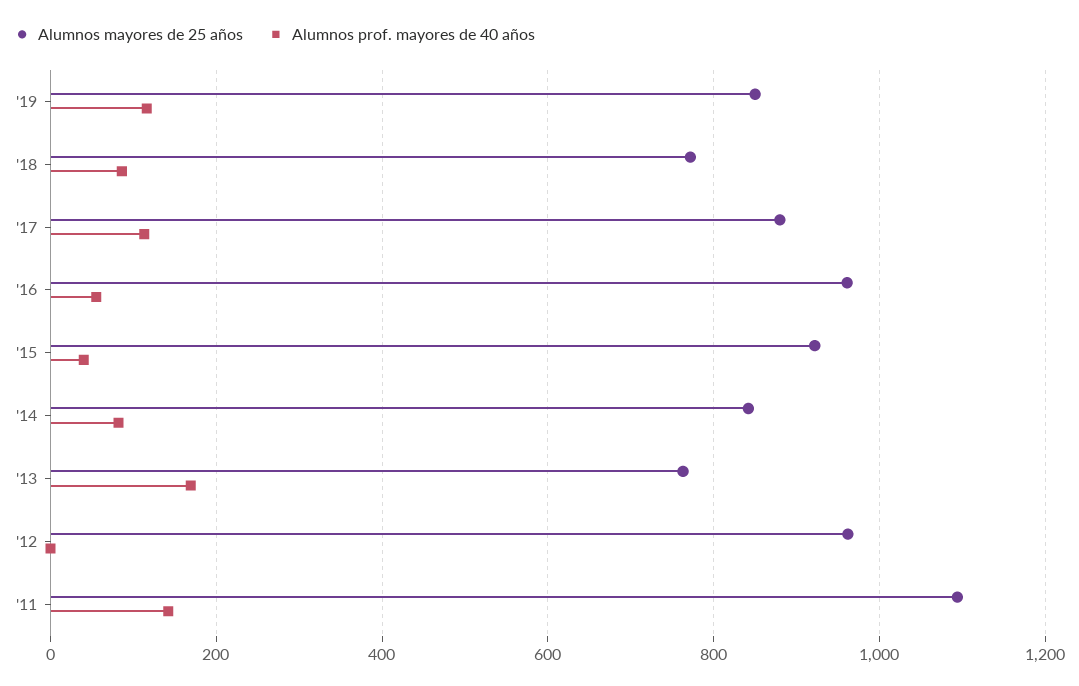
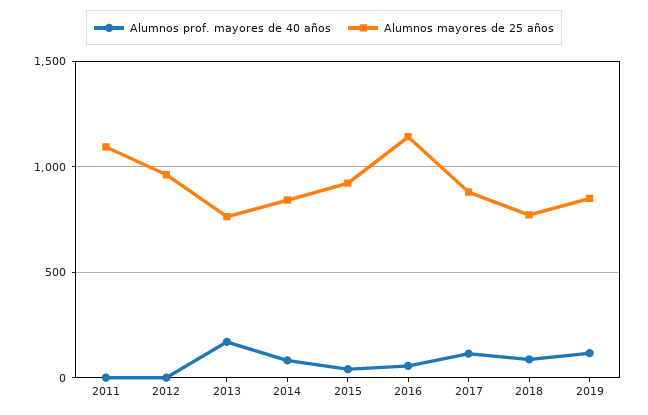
  {
    "Alumnos mayores de 25 años": {
      "'19": 860,
      "'18": 780,
      "'17": 880,
-     "'16": 960,
+     "'16": 1150,
      "'15": 920,
      "'14": 840,
      "'13": 760,
      "'12": 960,
      "'11": 1100
    },
    "Alumnos prof. mayores de 40 años": {
      "'19": 120,
      "'18": 80,
      "'17": 120,
      "'16": 60,
      "'15": 40,
      "'14": 80,
      "'13": 160,
      "'12": 0,
-     "'11": 140
+     "'11": 0
    }
  }

